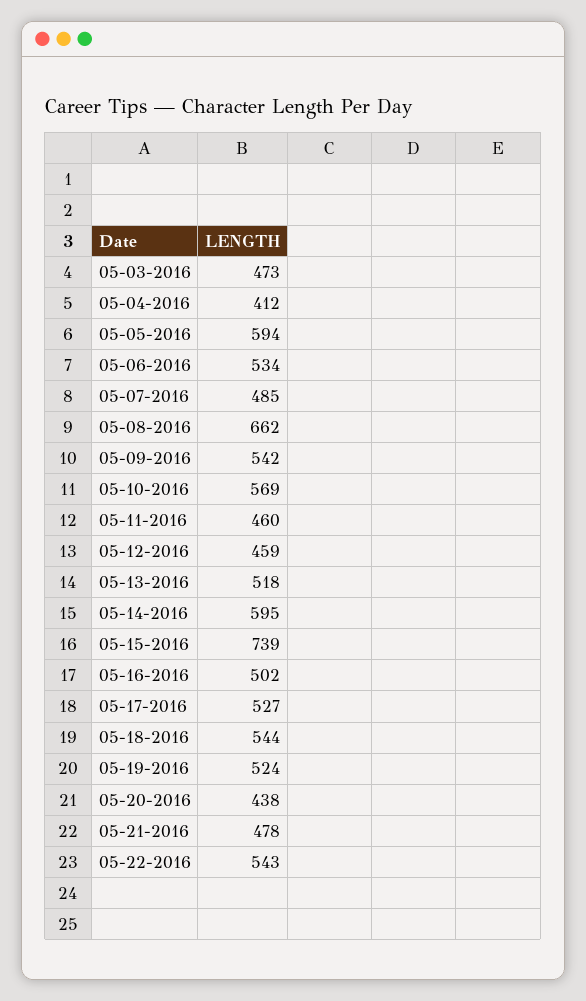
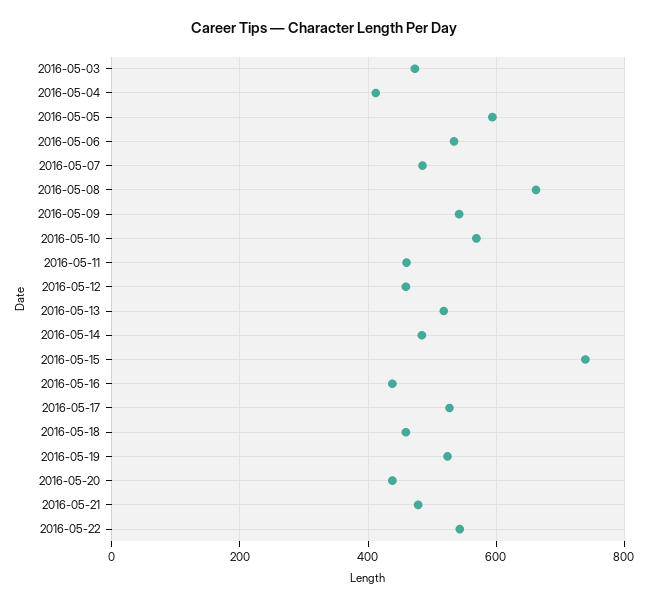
  {
    "05-03-2016": 473,
    "05-04-2016": 412,
    "05-05-2016": 594,
    "05-06-2016": 534,
    "05-07-2016": 485,
    "05-08-2016": 662,
    "05-09-2016": 542,
    "05-10-2016": 569,
    "05-11-2016": 460,
    "05-12-2016": 459,
    "05-13-2016": 518,
-   "05-14-2016": 595,
+   "05-14-2016": 480,
    "05-15-2016": 739,
-   "05-16-2016": 502,
+   "05-16-2016": 440,
    "05-17-2016": 527,
-   "05-18-2016": 544,
+   "05-18-2016": 460,
    "05-19-2016": 524,
    "05-20-2016": 438,
    "05-21-2016": 478,
    "05-22-2016": 543
  }

